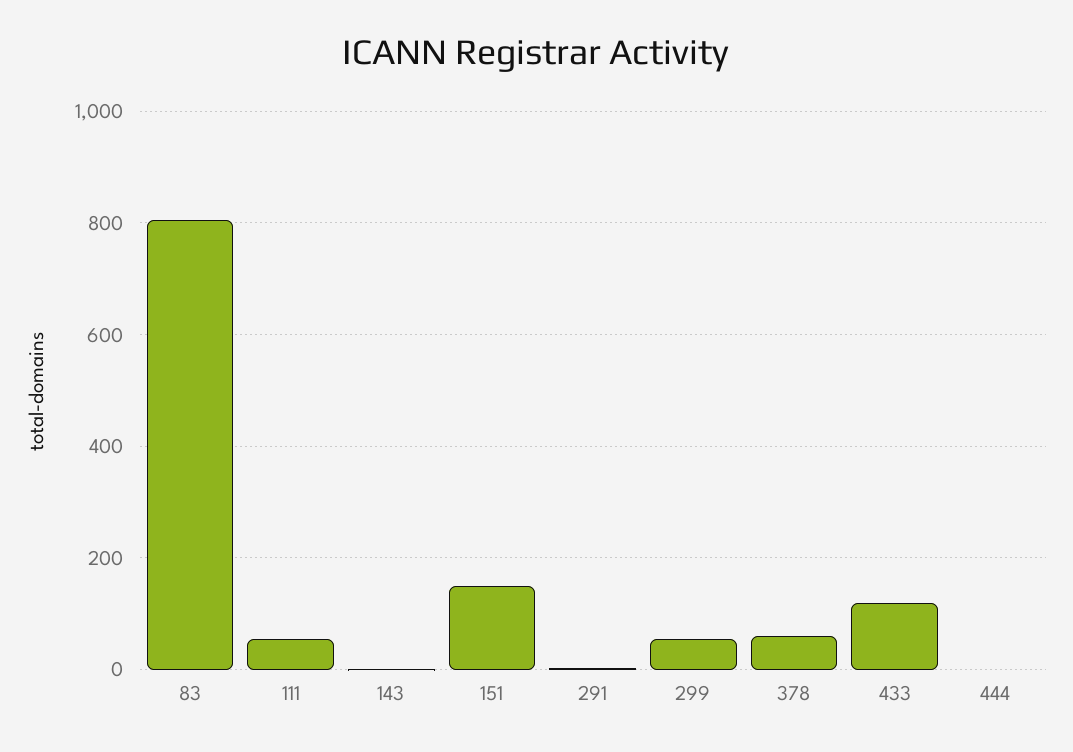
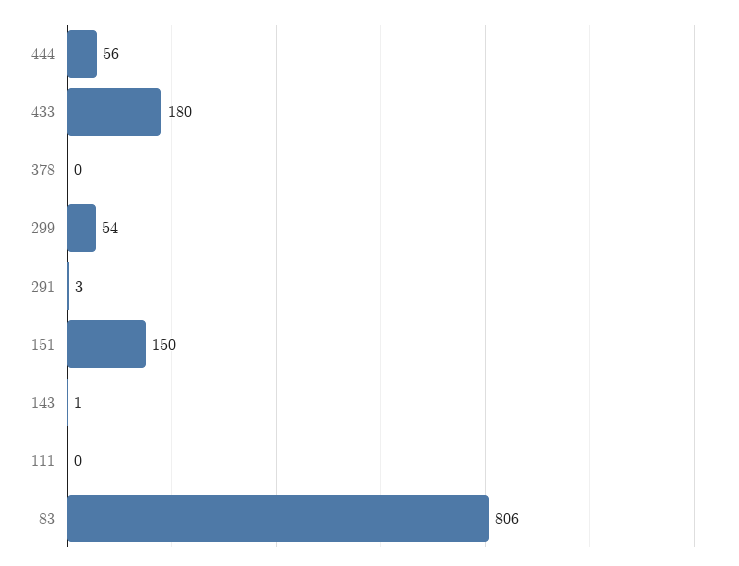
  {
    "83": 806,
-   "111": 60,
+   "111": 0,
    "143": 1,
    "151": 150,
    "291": 3,
    "299": 54,
-   "378": 60,
+   "378": 0,
-   "433": 120,
+   "433": 180,
-   "444": 0
+   "444": 56
  }

